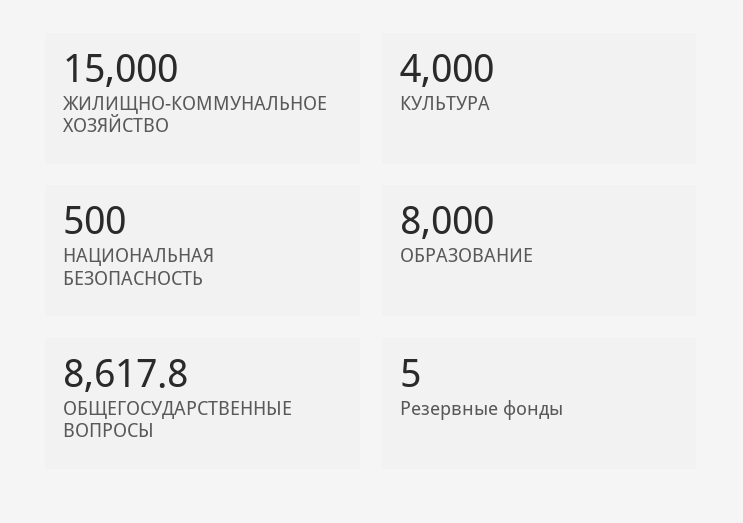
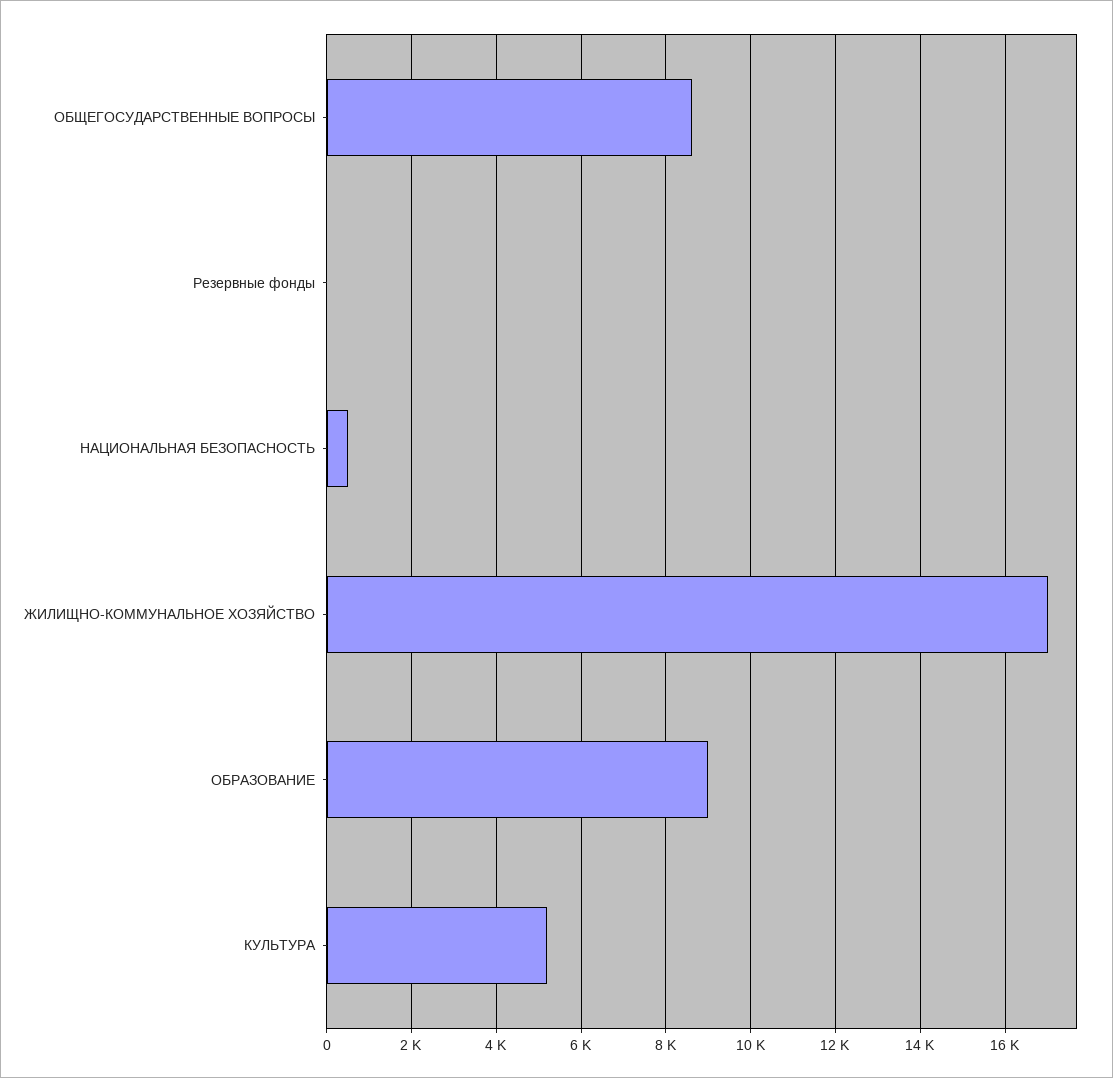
  {
-   "ЖИЛИЩНО-КОММУНАЛЬНОЕ ХОЗЯЙСТВО": 15000,
+   "ЖИЛИЩНО-КОММУНАЛЬНОЕ ХОЗЯЙСТВО": 17000,
-   "КУЛЬТУРА": 4000,
+   "КУЛЬТУРА": 5200,
    "НАЦИОНАЛЬНАЯ БЕЗОПАСНОСТЬ": 500,
-   "ОБРАЗОВАНИЕ": 8000,
+   "ОБРАЗОВАНИЕ": 9000,
    "ОБЩЕГОСУДАРСТВЕННЫЕ ВОПРОСЫ": 8617.8,
    "Резервные фонды": 5
  }

